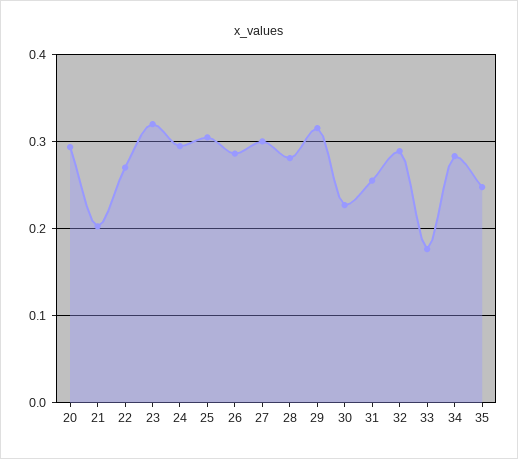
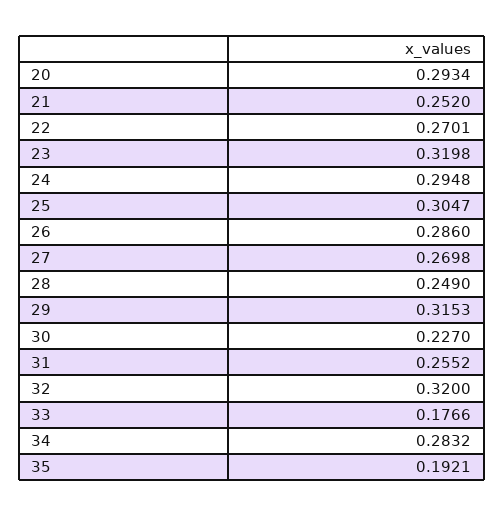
  {
    "20": 0.2934,
-   "21": 0.2,
+   "21": 0.252,
    "22": 0.2701,
    "23": 0.3198,
    "24": 0.2948,
    "25": 0.3047,
    "26": 0.286,
-   "27": 0.3,
+   "27": 0.2698,
-   "28": 0.28,
+   "28": 0.249,
    "29": 0.3153,
    "30": 0.227,
    "31": 0.2552,
-   "32": 0.29,
+   "32": 0.32,
    "33": 0.1766,
    "34": 0.2832,
-   "35": 0.25
+   "35": 0.1921
  }

